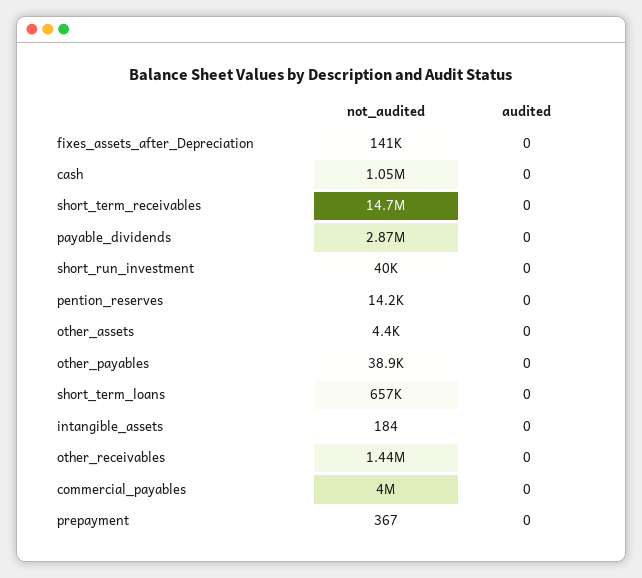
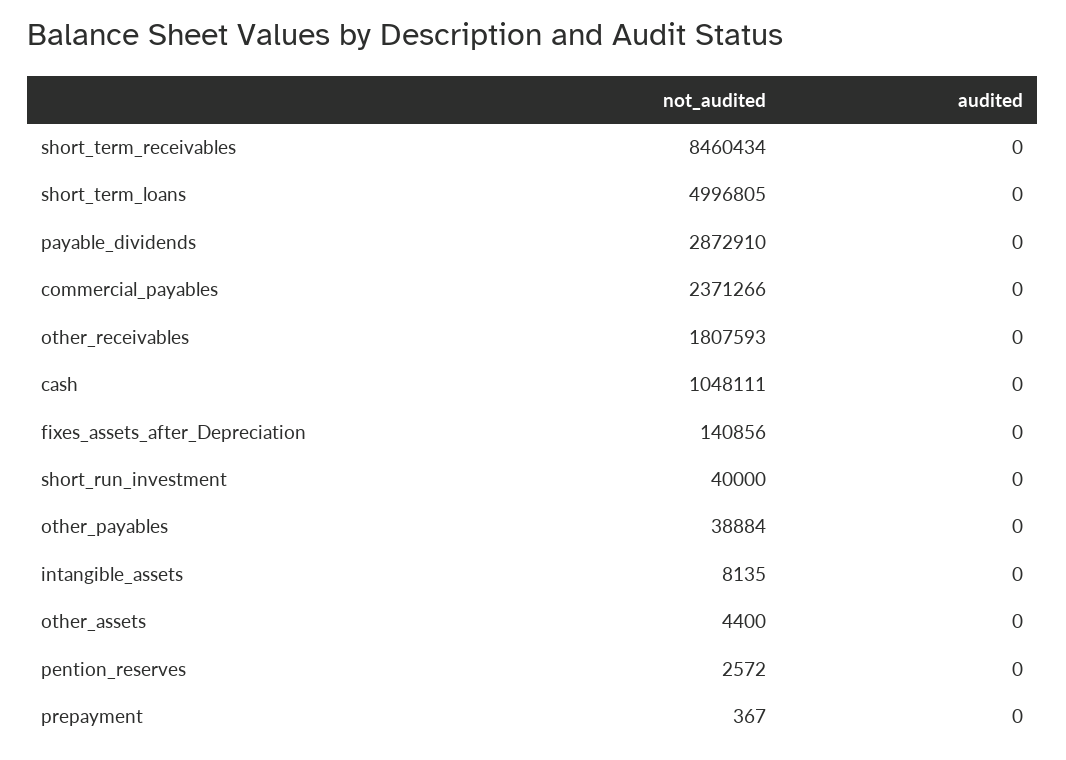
  {
    "not_audited": {
      "fixes_assets_after_Depreciation": 140856,
      "cash": 1048111,
-     "short_term_receivables": 14700000,
+     "short_term_receivables": 8460434,
      "payable_dividends": 2872910,
      "short_run_investment": 40000,
-     "pention_reserves": 14200,
+     "pention_reserves": 2572,
      "other_assets": 4400,
      "other_payables": 38884,
-     "short_term_loans": 657000,
+     "short_term_loans": 4996805,
-     "intangible_assets": 184,
+     "intangible_assets": 8135,
-     "other_receivables": 1440000,
+     "other_receivables": 1807593,
-     "commercial_payables": 4000000,
+     "commercial_payables": 2371266,
      "prepayment": 367
    },
    "audited": {
      "fixes_assets_after_Depreciation": 0,
      "cash": 0,
      "short_term_receivables": 0,
      "payable_dividends": 0,
      "short_run_investment": 0,
      "pention_reserves": 0,
      "other_assets": 0,
      "other_payables": 0,
      "short_term_loans": 0,
      "intangible_assets": 0,
      "other_receivables": 0,
      "commercial_payables": 0,
      "prepayment": 0
    }
  }

